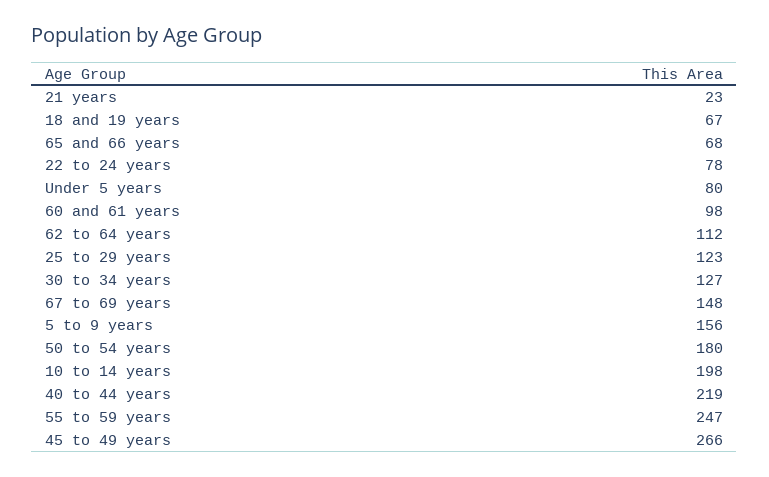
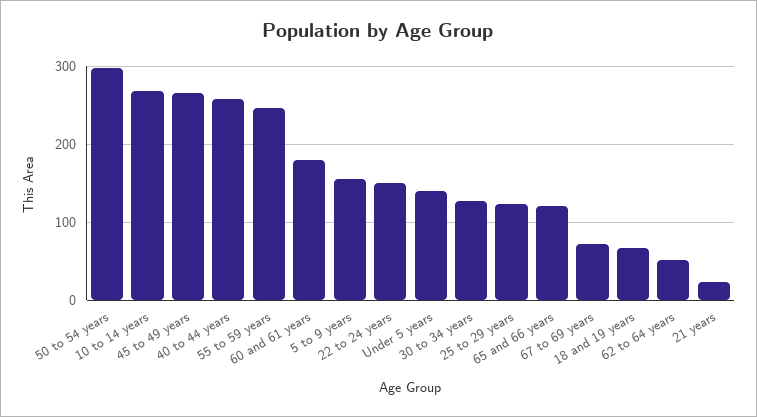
  {
    "21 years": 23,
    "18 and 19 years": 67,
-   "65 and 66 years": 68,
+   "65 and 66 years": 120,
-   "22 to 24 years": 78,
+   "22 to 24 years": 150,
-   "Under 5 years": 80,
+   "Under 5 years": 140,
-   "60 and 61 years": 98,
+   "60 and 61 years": 180,
-   "62 to 64 years": 112,
+   "62 to 64 years": 50,
    "25 to 29 years": 123,
    "30 to 34 years": 127,
-   "67 to 69 years": 148,
+   "67 to 69 years": 70,
    "5 to 9 years": 156,
-   "50 to 54 years": 180,
+   "50 to 54 years": 300,
-   "10 to 14 years": 198,
+   "10 to 14 years": 270,
-   "40 to 44 years": 219,
+   "40 to 44 years": 260,
    "55 to 59 years": 247,
    "45 to 49 years": 266
  }

